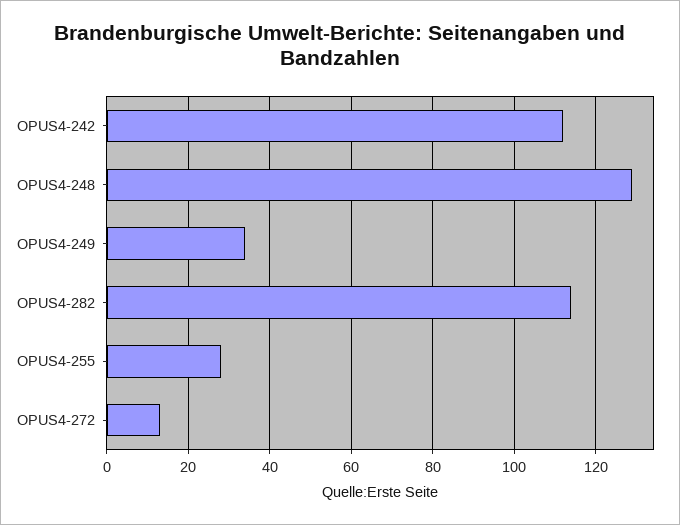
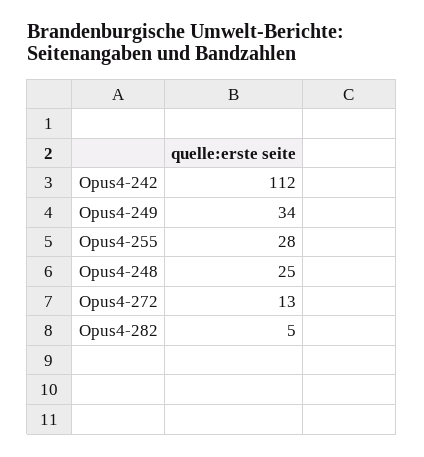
  {
    "OPUS4-242": 112,
-   "OPUS4-248": 130,
+   "OPUS4-248": 25,
    "OPUS4-249": 34,
-   "OPUS4-282": 115,
+   "OPUS4-282": 5,
    "OPUS4-255": 28,
    "OPUS4-272": 13
  }

